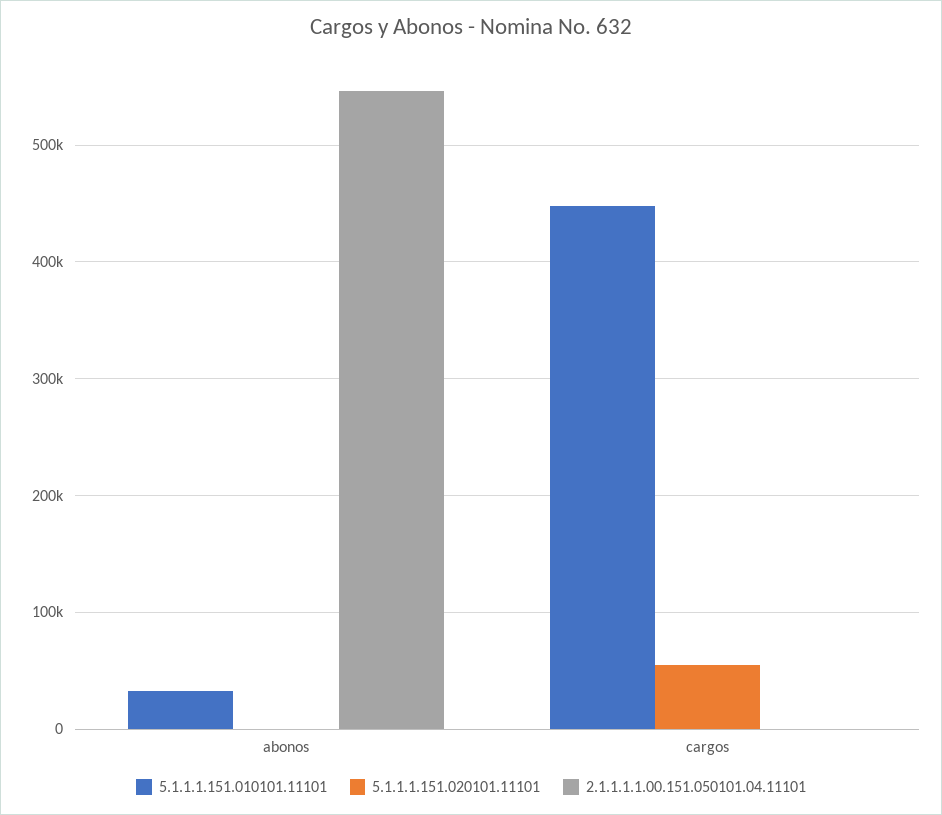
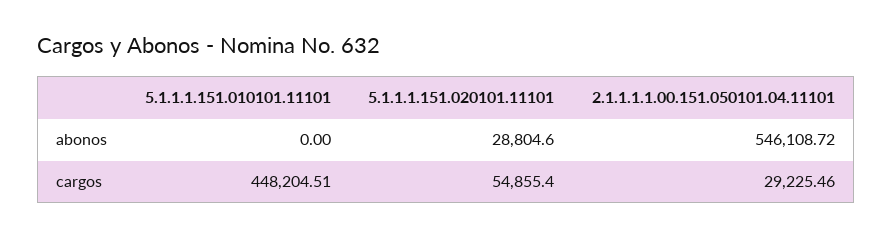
  {
    "5.1.1.1.151.010101.11101": {
-     "abonos": 30000,
+     "abonos": 0,
      "cargos": 448204.51
    },
    "5.1.1.1.151.020101.11101": {
-     "abonos": 0,
+     "abonos": 28804.6,
      "cargos": 54855.4
    },
    "2.1.1.1.1.00.151.050101.04.11101": {
      "abonos": 546108.72,
-     "cargos": 0
+     "cargos": 29225.46
    }
  }

